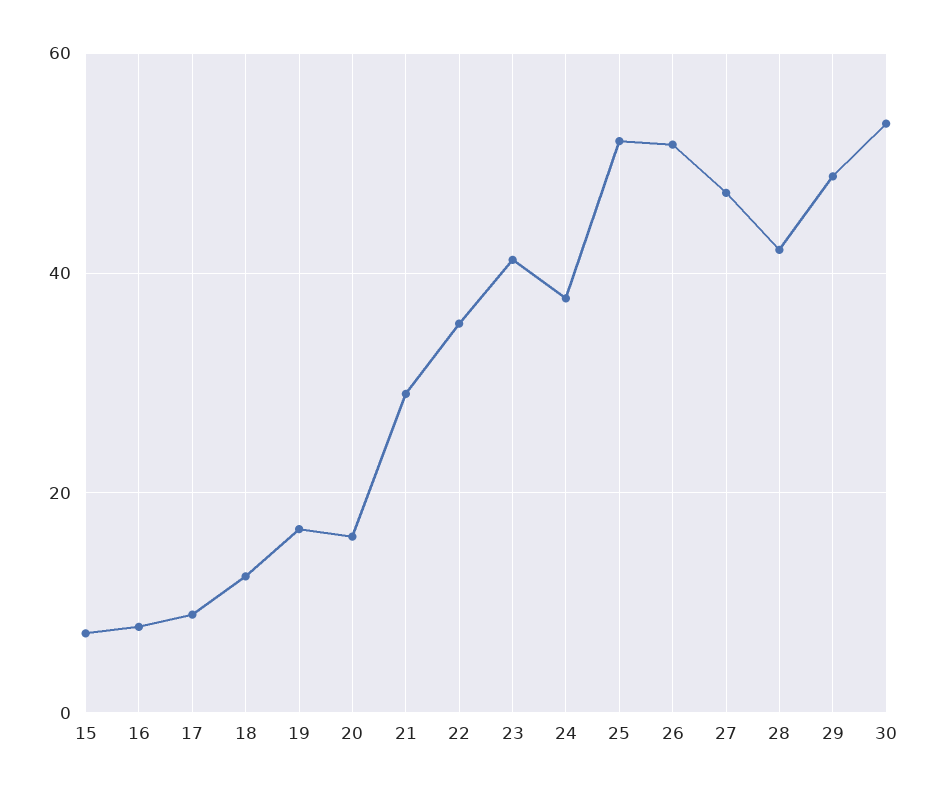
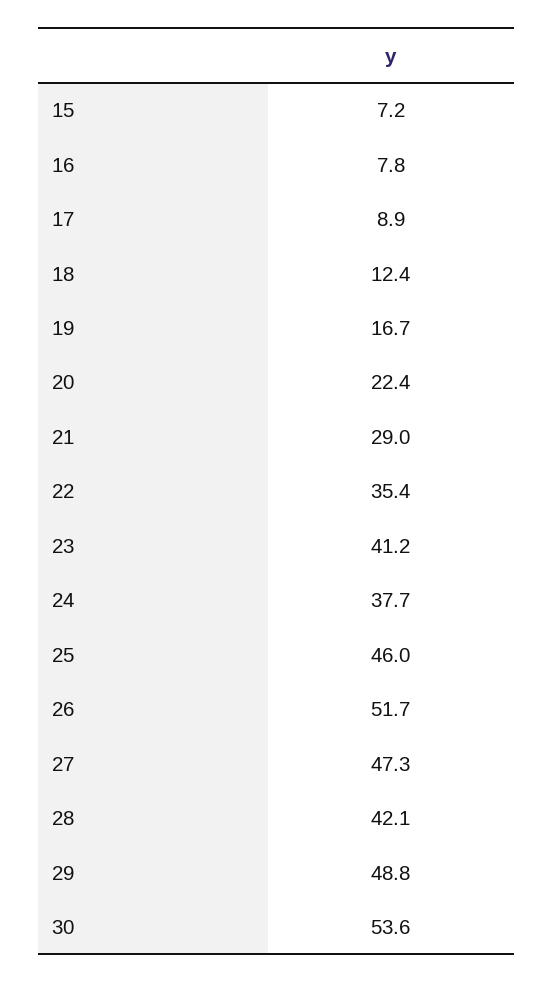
  {
    "15": 7.2,
    "16": 7.8,
    "17": 8.9,
    "18": 12.4,
    "19": 16.7,
-   "20": 16,
+   "20": 22.4,
    "21": 29,
    "22": 35.4,
    "23": 41.2,
    "24": 37.7,
-   "25": 52,
+   "25": 46,
    "26": 51.7,
    "27": 47.3,
    "28": 42.1,
    "29": 48.8,
    "30": 53.6
  }

